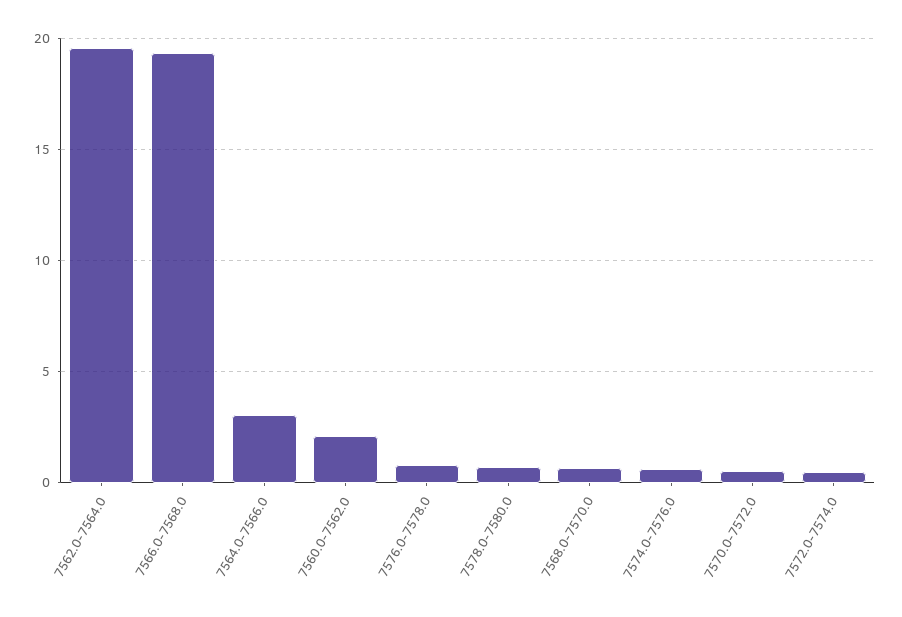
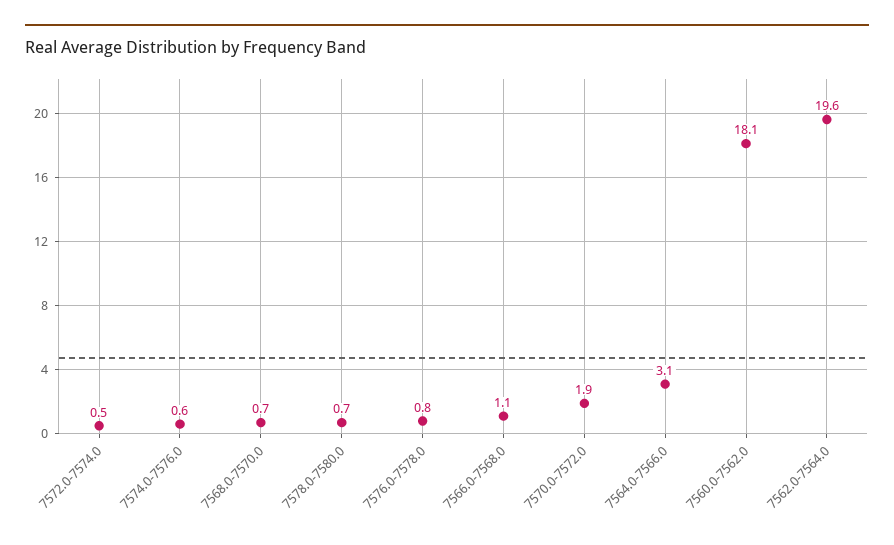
  {
    "7562.0-7564.0": 19.6,
-   "7566.0-7568.0": 19.5,
+   "7566.0-7568.0": 1.1,
    "7564.0-7566.0": 3.1,
-   "7560.0-7562.0": 2,
+   "7560.0-7562.0": 18.1,
    "7576.0-7578.0": 0.8,
    "7578.0-7580.0": 0.7,
    "7568.0-7570.0": 0.7,
    "7574.0-7576.0": 0.6,
-   "7570.0-7572.0": 0.5,
+   "7570.0-7572.0": 1.9,
    "7572.0-7574.0": 0.5
  }

